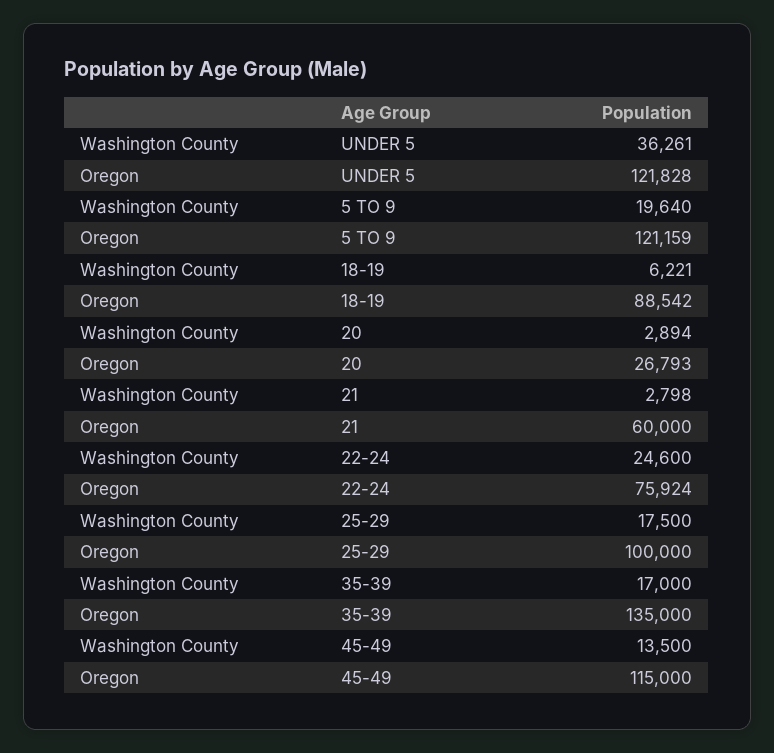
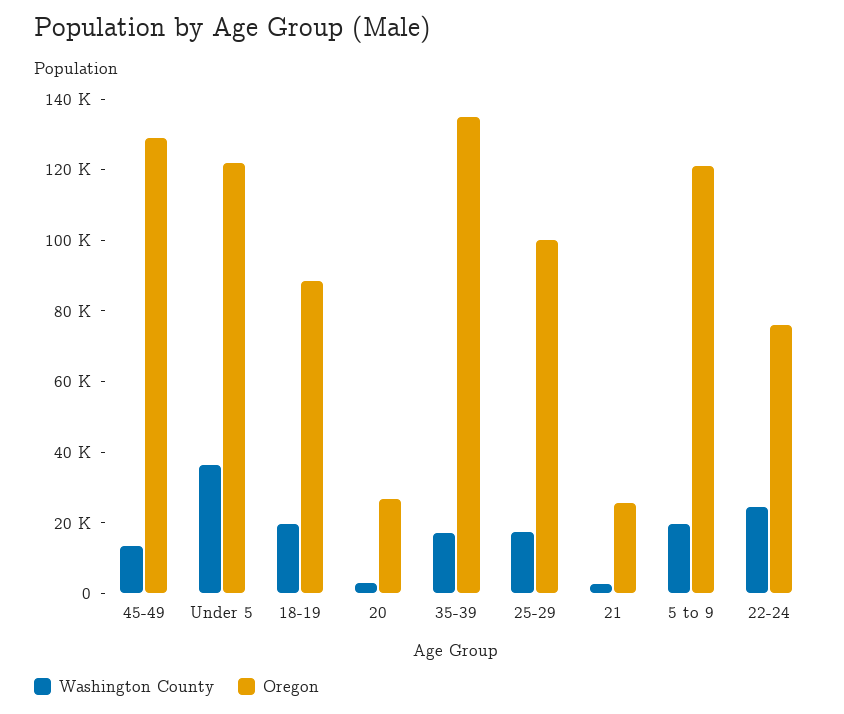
  {
    "Washington County": {
      "UNDER 5": 36261,
      "5 TO 9": 19640,
-     "18-19": 6221,
+     "18-19": 20000,
      "20": 2894,
      "21": 2798,
      "22-24": 24600,
      "25-29": 17500,
      "35-39": 17000,
      "45-49": 13500
    },
    "Oregon": {
      "UNDER 5": 121828,
      "5 TO 9": 121159,
      "18-19": 88542,
      "20": 26793,
-     "21": 60000,
+     "21": 25000,
      "22-24": 75924,
      "25-29": 100000,
      "35-39": 135000,
-     "45-49": 115000
+     "45-49": 130000
    }
  }

